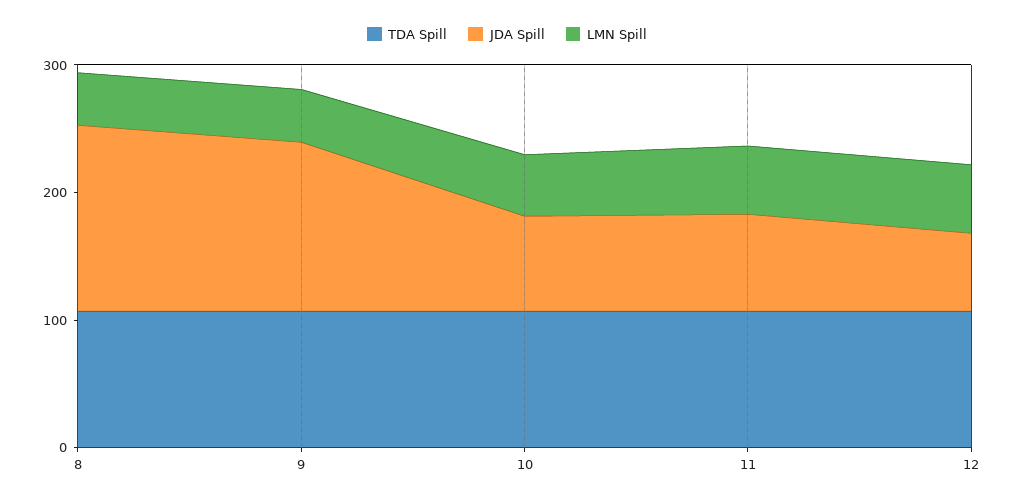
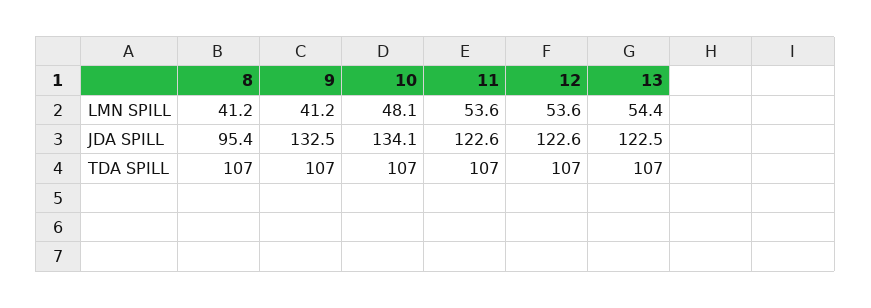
  {
    "TDA Spill": {
      "8": 107,
      "9": 107,
      "10": 107,
      "11": 107,
-     "12": 107
+     "12": 107,
+     "13": 107
    },
    "JDA Spill": {
-     "8": 140,
+     "8": 95.4,
      "9": 132.5,
-     "10": 80,
+     "10": 134.1,
-     "11": 80,
+     "11": 122.6,
-     "12": 60
+     "12": 122.6,
+     "13": 122.5
    },
    "LMN Spill": {
      "8": 41.2,
      "9": 41.2,
      "10": 48.1,
      "11": 53.6,
-     "12": 53.6
+     "12": 53.6,
+     "13": 54.4
    }
  }

